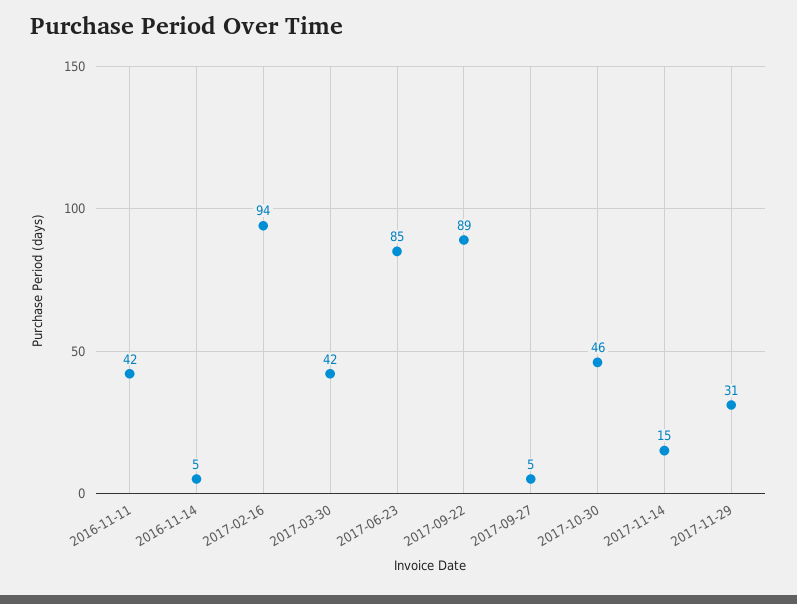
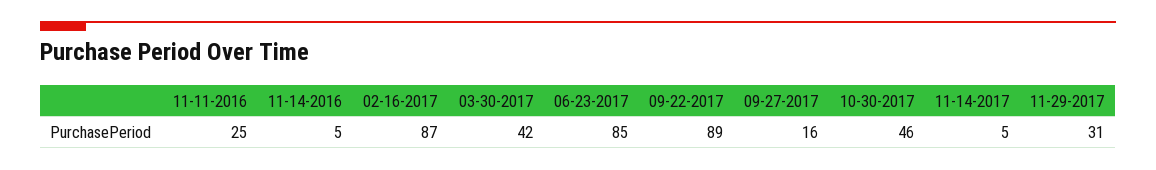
  {
-   "2016-11-11": 42,
+   "2016-11-11": 25,
    "2016-11-14": 5,
-   "2017-02-16": 94,
+   "2017-02-16": 87,
    "2017-03-30": 42,
    "2017-06-23": 85,
    "2017-09-22": 89,
-   "2017-09-27": 5,
+   "2017-09-27": 16,
    "2017-10-30": 46,
-   "2017-11-14": 15,
+   "2017-11-14": 5,
    "2017-11-29": 31
  }

